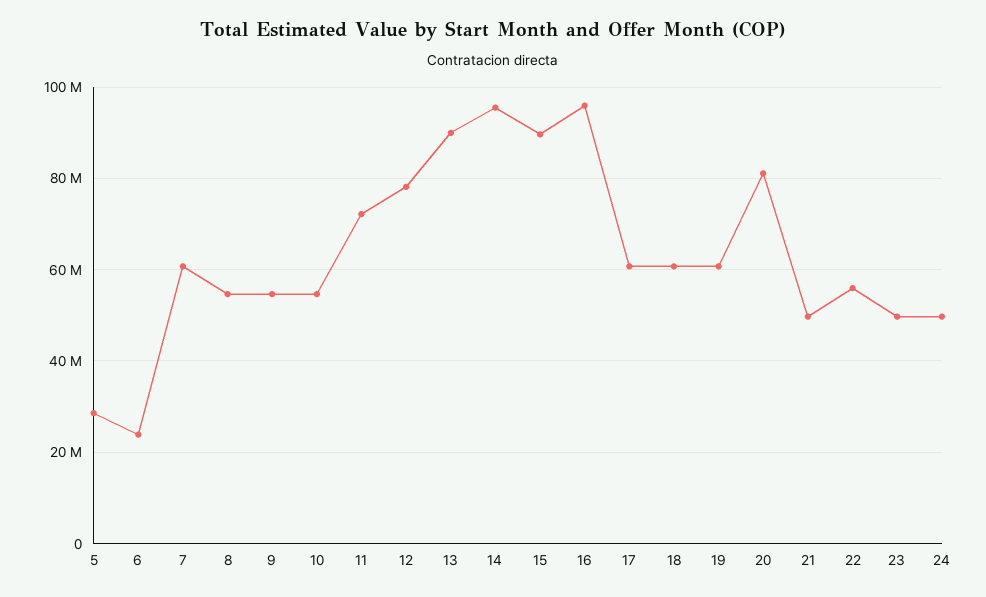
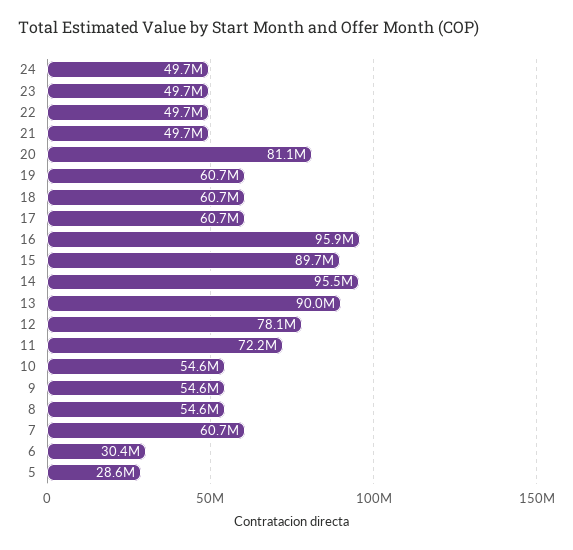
  {
    "5": 28600000,
-   "6": 24000000,
+   "6": 30400000,
    "7": 60700000,
    "8": 54600000,
    "9": 54600000,
    "10": 54600000,
    "11": 72200000,
    "12": 78100000,
    "13": 90000000,
    "14": 95500000,
    "15": 89700000,
    "16": 95900000,
    "17": 60700000,
    "18": 60700000,
    "19": 60700000,
    "20": 81100000,
    "21": 49700000,
-   "22": 56000000,
+   "22": 49700000,
    "23": 49700000,
    "24": 49700000
  }

